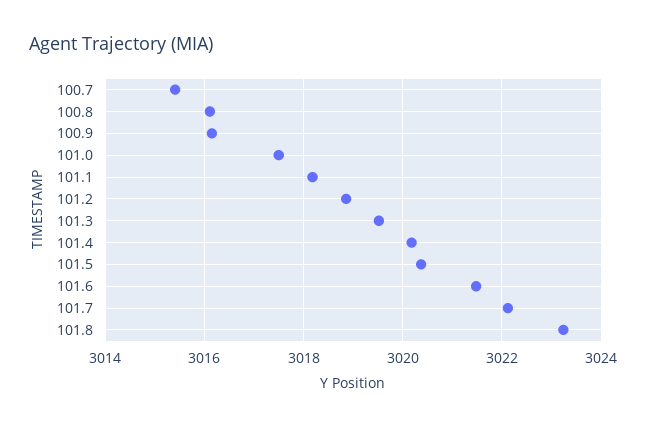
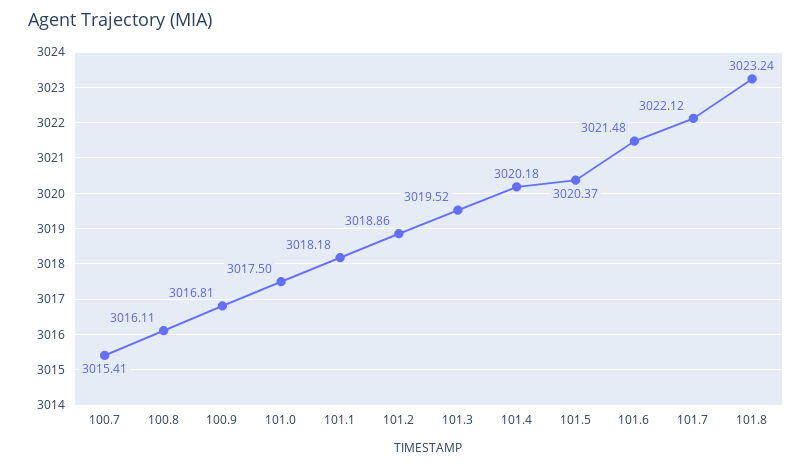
  {
    "100.7": 3015.41,
    "100.8": 3016.11,
-   "100.9": 3016.2,
+   "100.9": 3016.81,
    "101.0": 3017.5,
    "101.1": 3018.18,
    "101.2": 3018.86,
    "101.3": 3019.52,
    "101.4": 3020.18,
    "101.5": 3020.37,
    "101.6": 3021.48,
    "101.7": 3022.12,
    "101.8": 3023.24
  }

